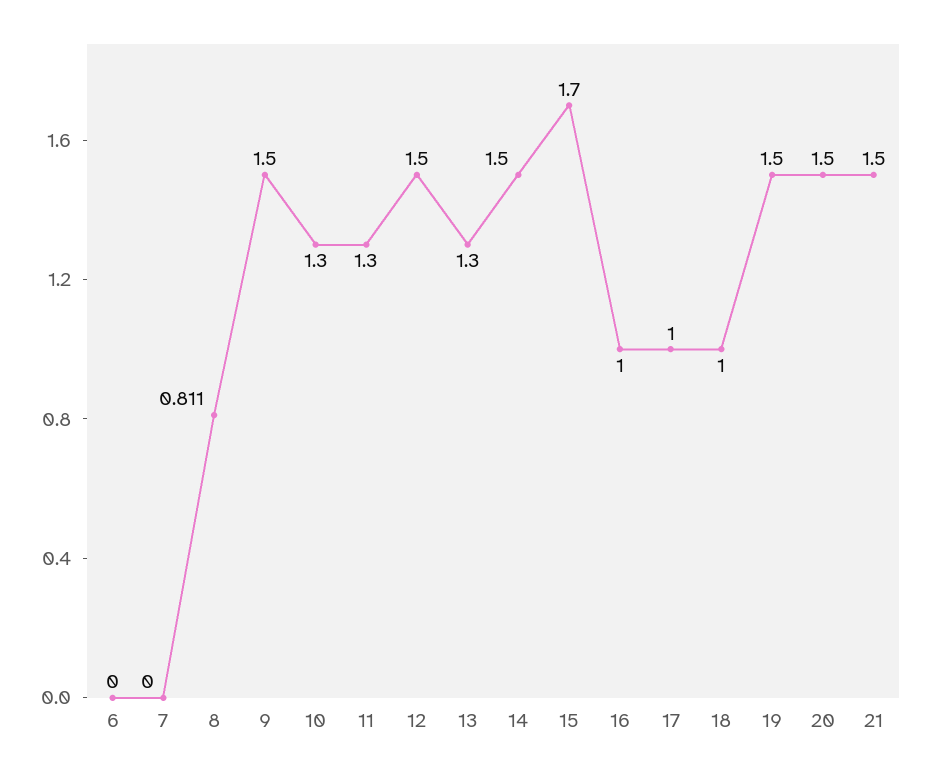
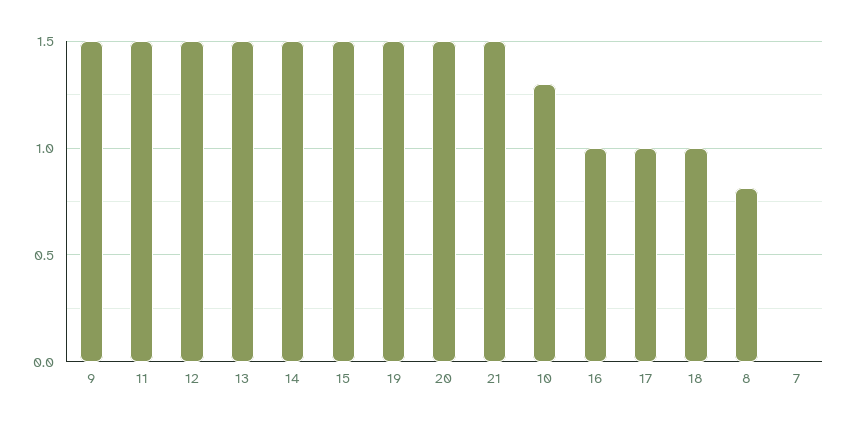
  {
-   "6": 0,
    "7": 0,
    "8": 0.811,
    "9": 1.5,
    "10": 1.3,
-   "11": 1.3,
+   "11": 1.5,
    "12": 1.5,
-   "13": 1.3,
+   "13": 1.5,
    "14": 1.5,
-   "15": 1.7,
+   "15": 1.5,
    "16": 1,
    "17": 1,
    "18": 1,
    "19": 1.5,
    "20": 1.5,
    "21": 1.5
  }

